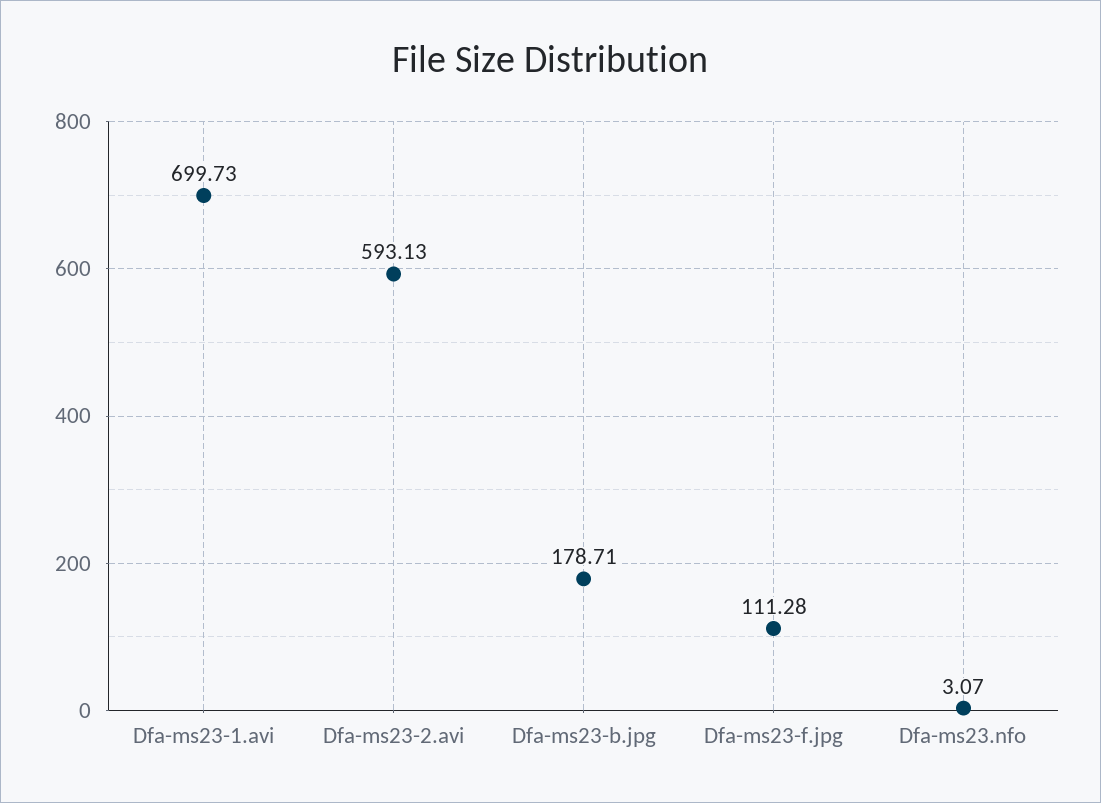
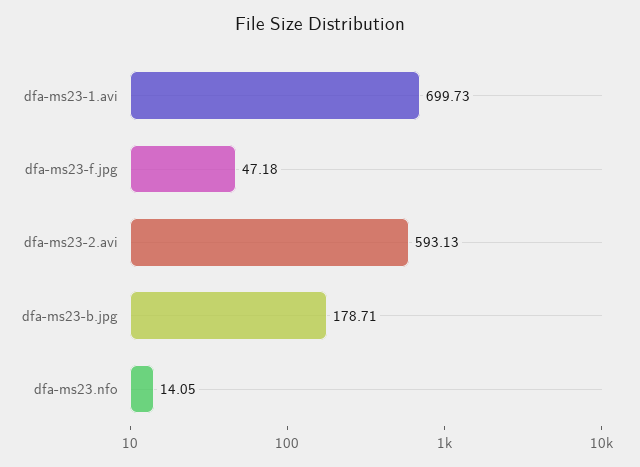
  {
    "Dfa-ms23-1.avi": 699.73,
    "Dfa-ms23-2.avi": 593.13,
    "Dfa-ms23-b.jpg": 178.71,
-   "Dfa-ms23-f.jpg": 111.28,
+   "Dfa-ms23-f.jpg": 47.18,
-   "Dfa-ms23.nfo": 3.07
+   "Dfa-ms23.nfo": 14.05
  }

